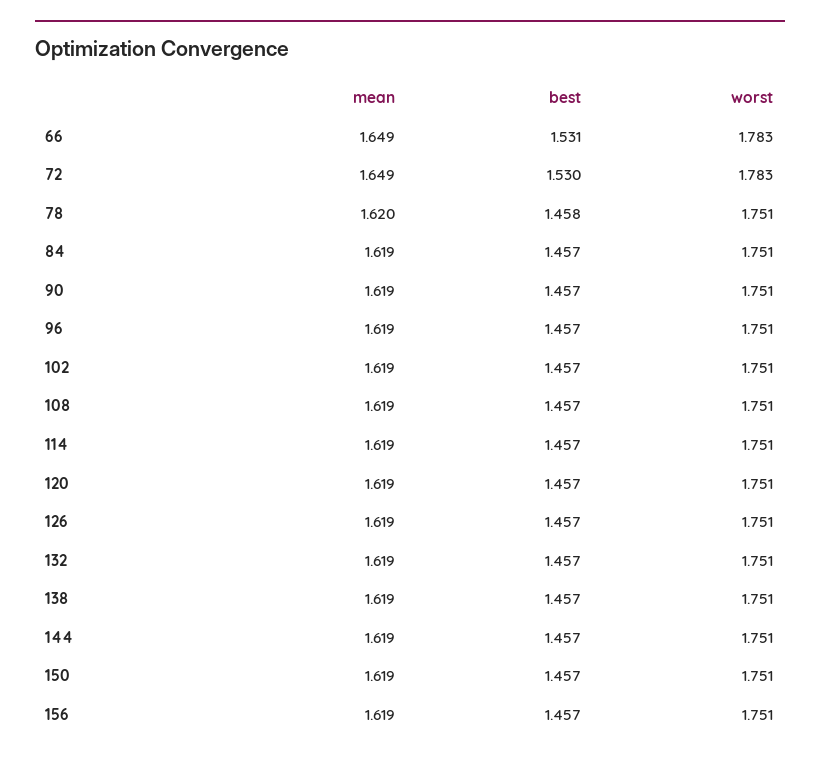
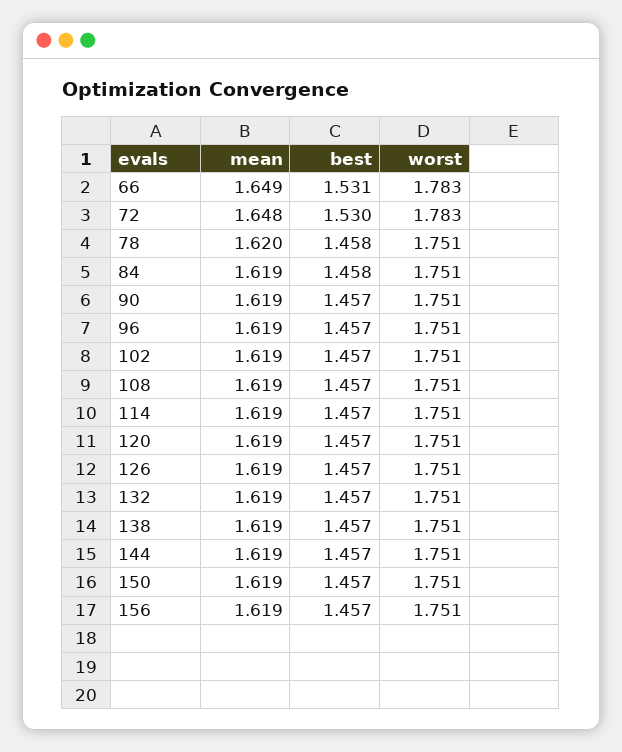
  {
    "mean": {
      "66": 1.649,
-     "72": 1.649,
+     "72": 1.648,
      "78": 1.62,
      "84": 1.619,
      "90": 1.619,
      "96": 1.619,
      "102": 1.619,
      "108": 1.619,
      "114": 1.619,
      "120": 1.619,
      "126": 1.619,
      "132": 1.619,
      "138": 1.619,
      "144": 1.619,
      "150": 1.619,
      "156": 1.619
    },
    "best": {
      "66": 1.531,
      "72": 1.53,
      "78": 1.458,
-     "84": 1.457,
+     "84": 1.458,
      "90": 1.457,
      "96": 1.457,
      "102": 1.457,
      "108": 1.457,
      "114": 1.457,
      "120": 1.457,
      "126": 1.457,
      "132": 1.457,
      "138": 1.457,
      "144": 1.457,
      "150": 1.457,
      "156": 1.457
    },
    "worst": {
      "66": 1.783,
      "72": 1.783,
      "78": 1.751,
      "84": 1.751,
      "90": 1.751,
      "96": 1.751,
      "102": 1.751,
      "108": 1.751,
      "114": 1.751,
      "120": 1.751,
      "126": 1.751,
      "132": 1.751,
      "138": 1.751,
      "144": 1.751,
      "150": 1.751,
      "156": 1.751
    }
  }

